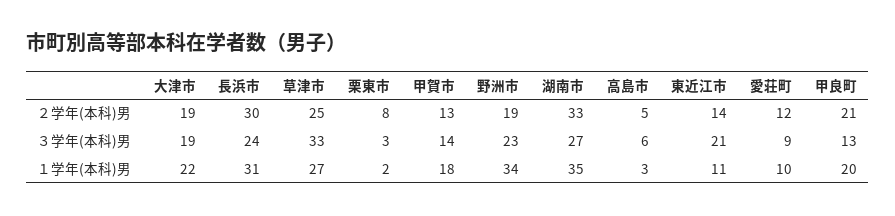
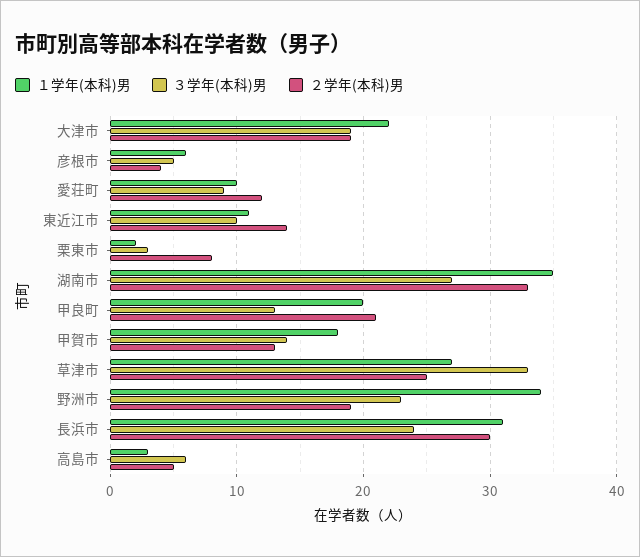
  {
    "２学年(本科)男": {
      "大津市": 19,
      "長浜市": 30,
      "草津市": 25,
      "栗東市": 8,
      "甲賀市": 13,
      "野洲市": 19,
      "湖南市": 33,
      "高島市": 5,
      "東近江市": 14,
      "愛荘町": 12,
-     "甲良町": 21
+     "甲良町": 21,
+     "彦根市": 4
    },
    "３学年(本科)男": {
      "大津市": 19,
      "長浜市": 24,
      "草津市": 33,
      "栗東市": 3,
      "甲賀市": 14,
      "野洲市": 23,
      "湖南市": 27,
      "高島市": 6,
-     "東近江市": 21,
+     "東近江市": 10,
      "愛荘町": 9,
-     "甲良町": 13
+     "甲良町": 13,
+     "彦根市": 5
    },
    "１学年(本科)男": {
      "大津市": 22,
      "長浜市": 31,
      "草津市": 27,
      "栗東市": 2,
      "甲賀市": 18,
      "野洲市": 34,
      "湖南市": 35,
      "高島市": 3,
      "東近江市": 11,
      "愛荘町": 10,
-     "甲良町": 20
+     "甲良町": 20,
+     "彦根市": 6
    }
  }

